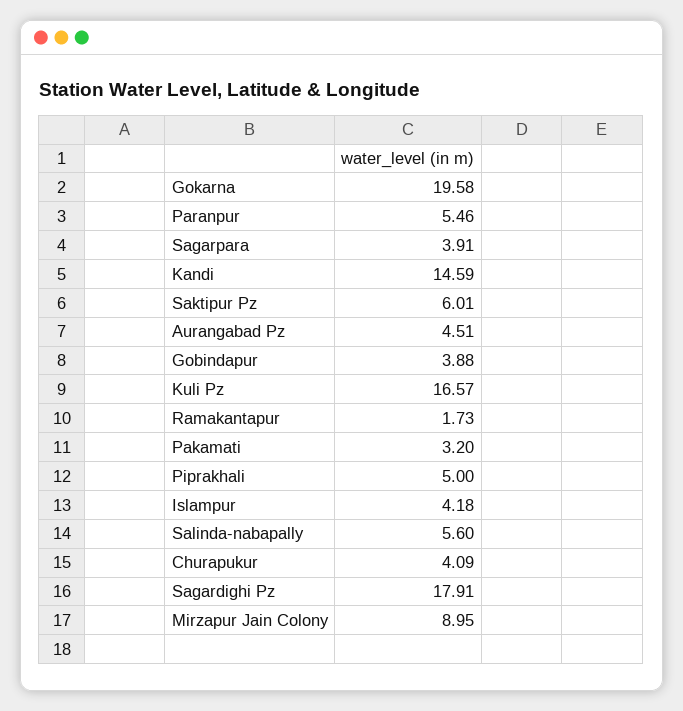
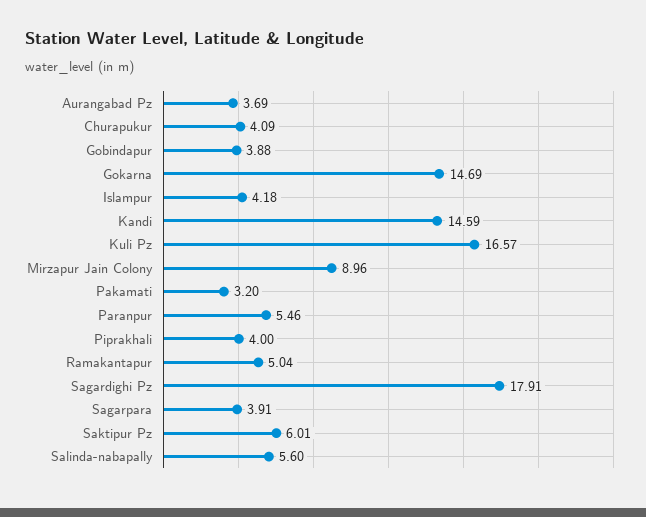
  {
-   "Gokarna": 19.58,
+   "Gokarna": 14.69,
    "Paranpur": 5.46,
    "Sagarpara": 3.91,
    "Kandi": 14.59,
    "Saktipur Pz": 6.01,
-   "Aurangabad Pz": 4.51,
+   "Aurangabad Pz": 3.69,
    "Gobindapur": 3.88,
    "Kuli Pz": 16.57,
-   "Ramakantapur": 1.73,
+   "Ramakantapur": 5.04,
    "Pakamati": 3.2,
-   "Piprakhali": 5,
+   "Piprakhali": 4,
    "Islampur": 4.18,
    "Salinda-nabapally": 5.6,
    "Churapukur": 4.09,
    "Sagardighi Pz": 17.91,
-   "Mirzapur Jain Colony": 8.95
+   "Mirzapur Jain Colony": 8.96
  }

